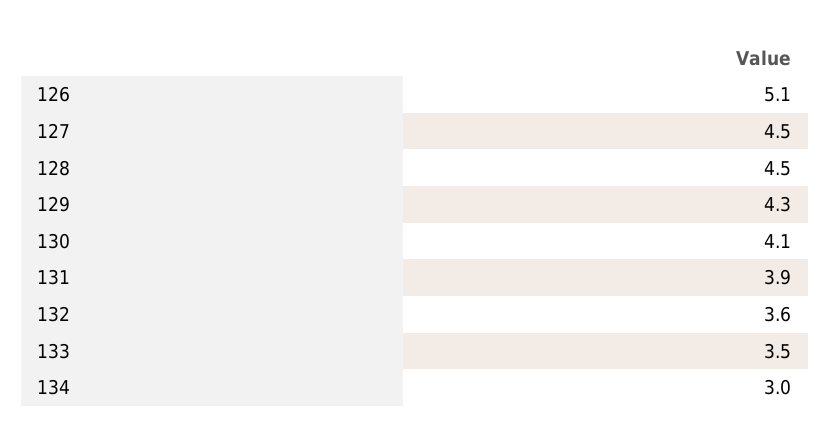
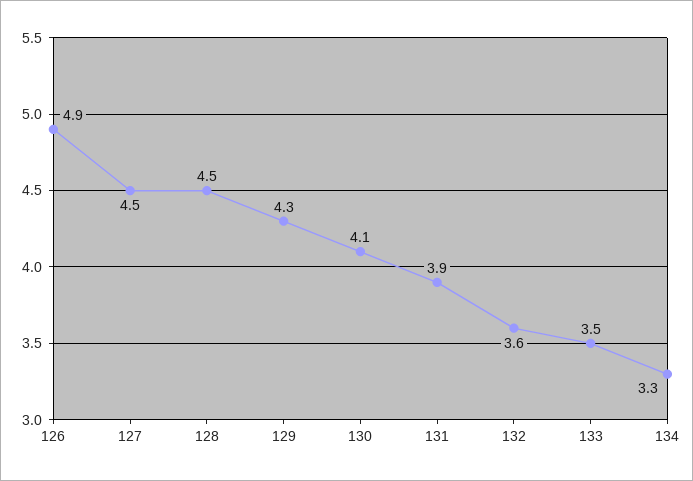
  {
-   "126": 5.1,
+   "126": 4.9,
    "127": 4.5,
    "128": 4.5,
    "129": 4.3,
    "130": 4.1,
    "131": 3.9,
    "132": 3.6,
    "133": 3.5,
-   "134": 3
+   "134": 3.3
  }

